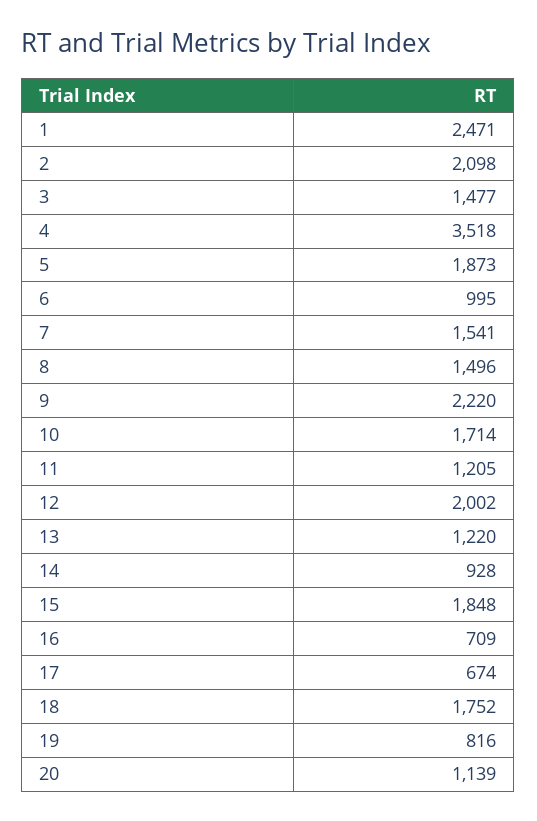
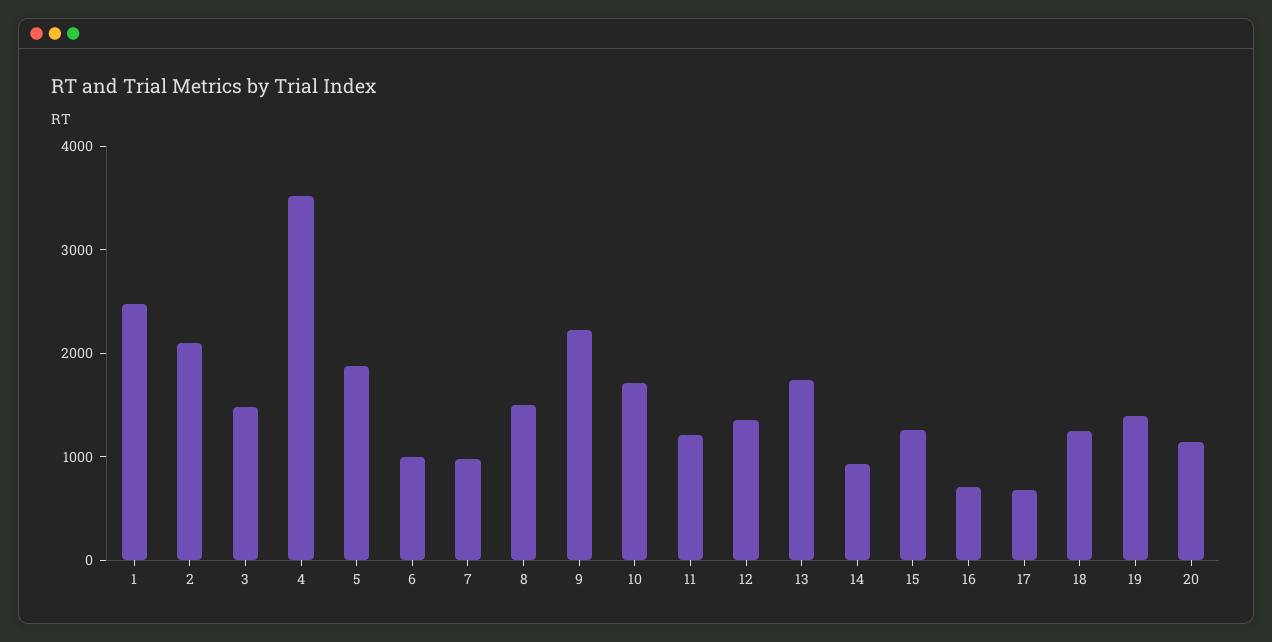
  {
    "1": 2471,
    "2": 2098,
    "3": 1477,
    "4": 3518,
    "5": 1873,
    "6": 995,
-   "7": 1541,
+   "7": 1000,
    "8": 1496,
    "9": 2220,
    "10": 1714,
    "11": 1205,
-   "12": 2002,
+   "12": 1400,
-   "13": 1220,
+   "13": 1800,
    "14": 928,
-   "15": 1848,
+   "15": 1200,
    "16": 709,
    "17": 674,
-   "18": 1752,
+   "18": 1200,
-   "19": 816,
+   "19": 1400,
    "20": 1139
  }

